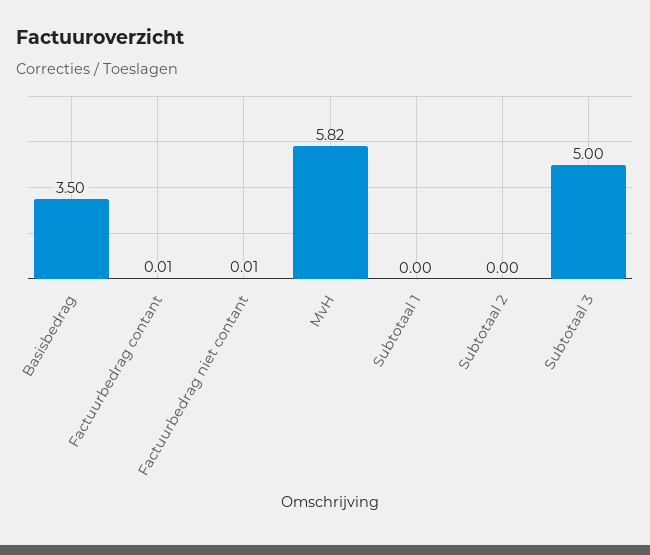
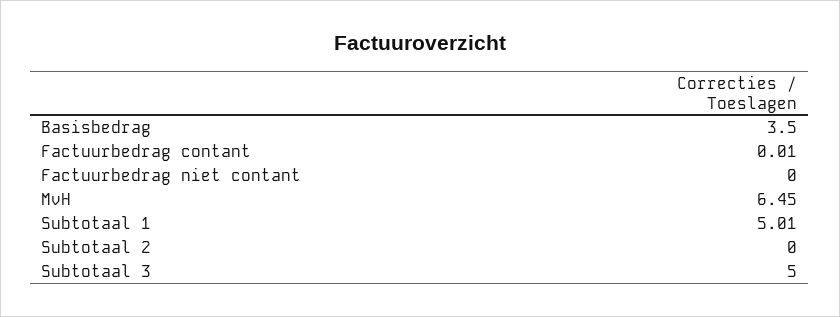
  {
    "Basisbedrag": 3.5,
    "Factuurbedrag contant": 0.01,
-   "Factuurbedrag niet contant": 0.01,
+   "Factuurbedrag niet contant": 0,
-   "MvH": 5.82,
+   "MvH": 6.45,
-   "Subtotaal 1": 0,
+   "Subtotaal 1": 5.01,
    "Subtotaal 2": 0,
    "Subtotaal 3": 5
  }

